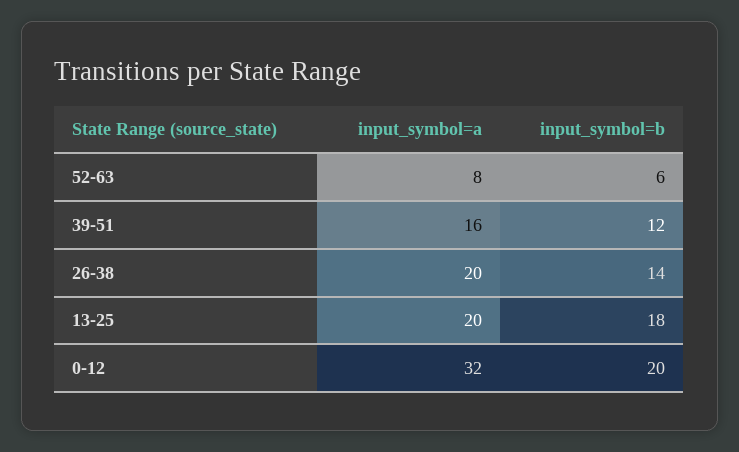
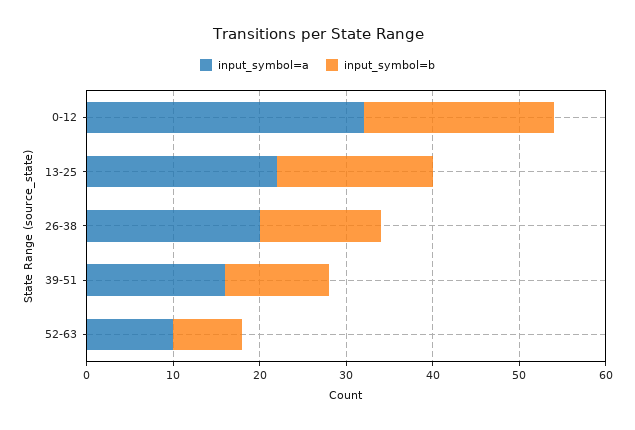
  {
    "input_symbol=a": {
-     "52-63": 8,
+     "52-63": 10,
      "39-51": 16,
      "26-38": 20,
-     "13-25": 20,
+     "13-25": 22,
      "0-12": 32
    },
    "input_symbol=b": {
-     "52-63": 6,
+     "52-63": 8,
      "39-51": 12,
      "26-38": 14,
      "13-25": 18,
-     "0-12": 20
+     "0-12": 22
    }
  }

